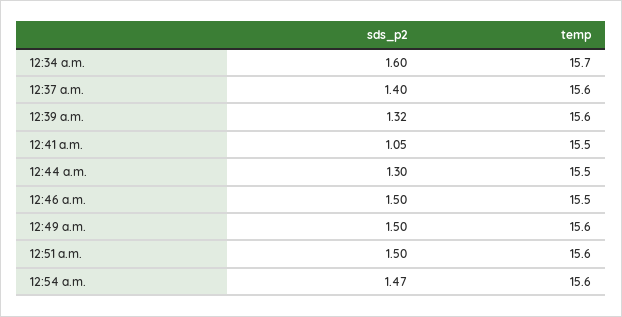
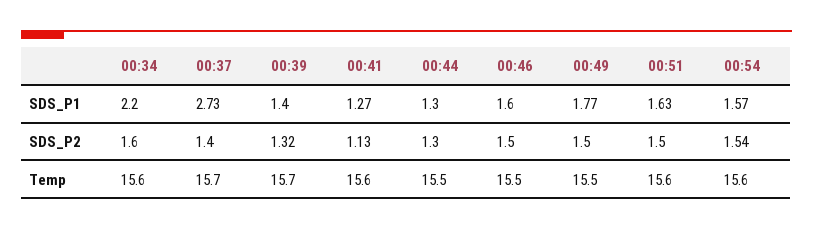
  {
    "sds_p2": {
      "12:34 a.m.": 1.6,
      "12:37 a.m.": 1.4,
      "12:39 a.m.": 1.32,
-     "12:41 a.m.": 1.05,
+     "12:41 a.m.": 1.13,
      "12:44 a.m.": 1.3,
      "12:46 a.m.": 1.5,
      "12:49 a.m.": 1.5,
      "12:51 a.m.": 1.5,
-     "12:54 a.m.": 1.47
+     "12:54 a.m.": 1.54
    },
    "temp": {
-     "12:34 a.m.": 15.7,
+     "12:34 a.m.": 15.6,
-     "12:37 a.m.": 15.6,
+     "12:37 a.m.": 15.7,
-     "12:39 a.m.": 15.6,
+     "12:39 a.m.": 15.7,
-     "12:41 a.m.": 15.5,
+     "12:41 a.m.": 15.6,
      "12:44 a.m.": 15.5,
      "12:46 a.m.": 15.5,
-     "12:49 a.m.": 15.6,
+     "12:49 a.m.": 15.5,
      "12:51 a.m.": 15.6,
      "12:54 a.m.": 15.6
-   }
+   },
+   "SDS_P1": {
+     "12:34 a.m.": 2.2,
+     "12:37 a.m.": 2.73,
+     "12:39 a.m.": 1.4,
+     "12:41 a.m.": 1.27,
+     "12:44 a.m.": 1.3,
+     "12:46 a.m.": 1.6,
+     "12:49 a.m.": 1.77,
+     "12:51 a.m.": 1.63,
+     "12:54 a.m.": 1.57
+   }
  }

